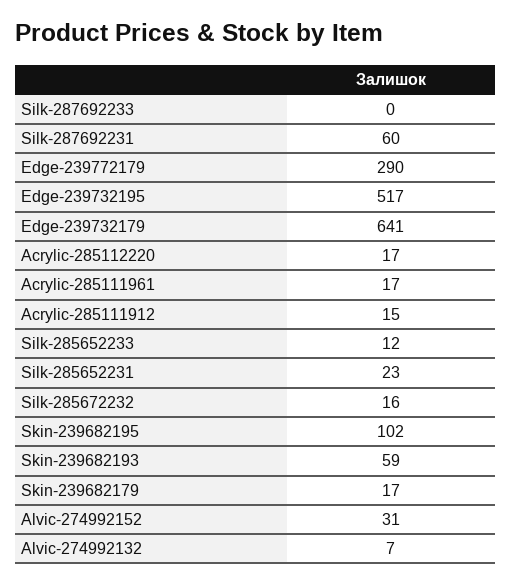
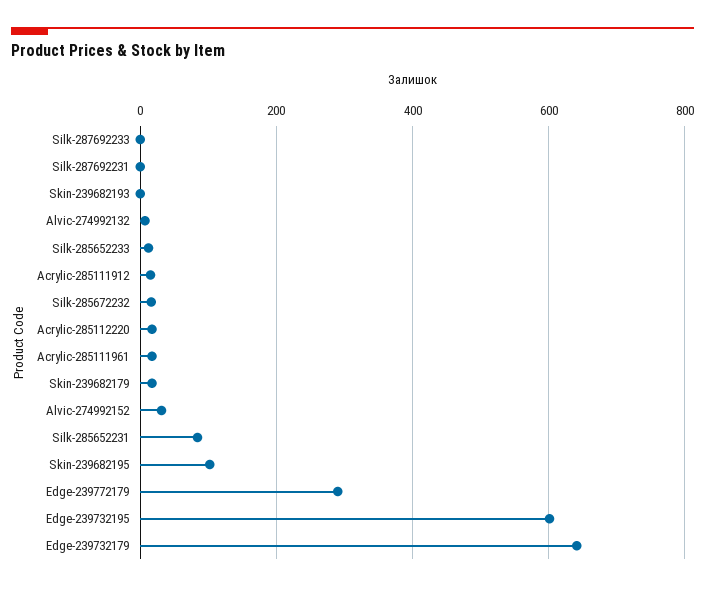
  {
    "Silk-287692233": 0,
-   "Silk-287692231": 60,
+   "Silk-287692231": 0,
    "Edge-239772179": 290,
-   "Edge-239732195": 517,
+   "Edge-239732195": 600,
    "Edge-239732179": 641,
    "Acrylic-285112220": 17,
    "Acrylic-285111961": 17,
    "Acrylic-285111912": 15,
    "Silk-285652233": 12,
-   "Silk-285652231": 23,
+   "Silk-285652231": 80,
    "Silk-285672232": 16,
    "Skin-239682195": 102,
-   "Skin-239682193": 59,
+   "Skin-239682193": 0,
    "Skin-239682179": 17,
    "Alvic-274992152": 31,
    "Alvic-274992132": 7
  }

